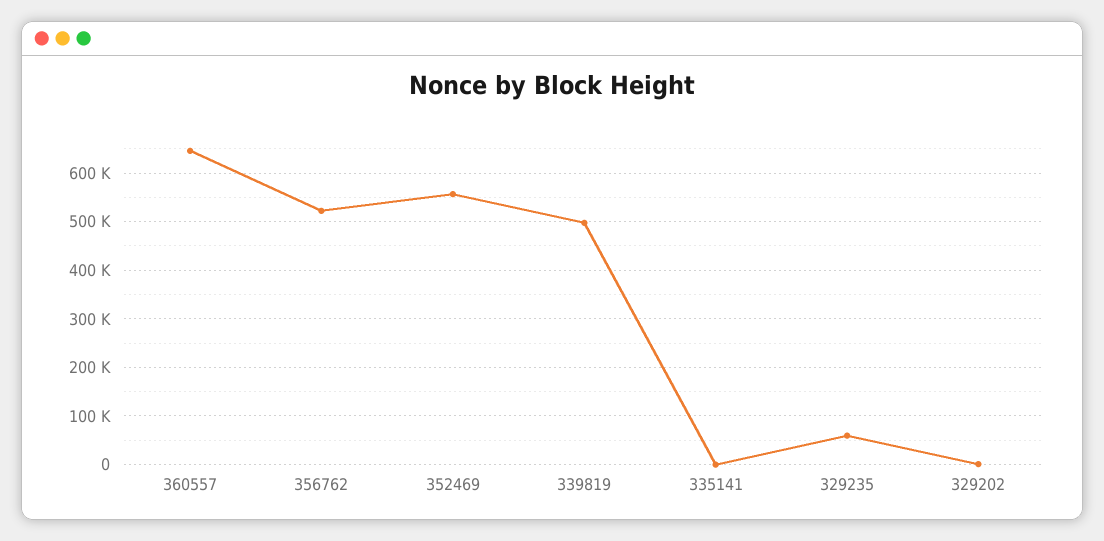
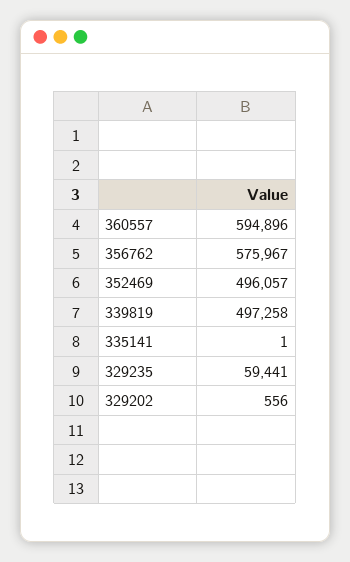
  {
-   "360557": 640000,
+   "360557": 594896,
-   "356762": 520000,
+   "356762": 575967,
-   "352469": 560000,
+   "352469": 496057,
    "339819": 497258,
    "335141": 1,
    "329235": 59441,
    "329202": 556
  }

